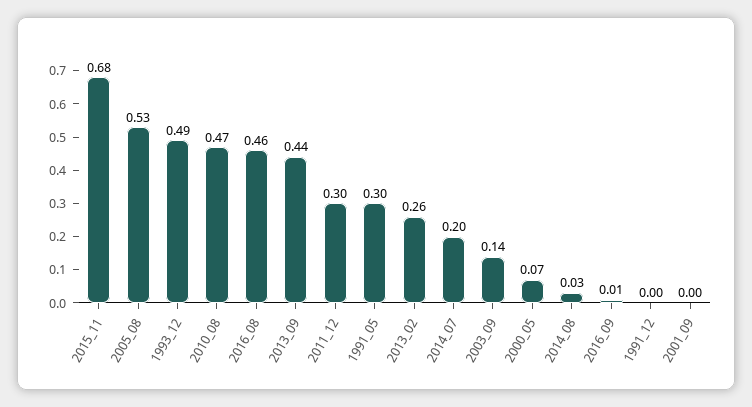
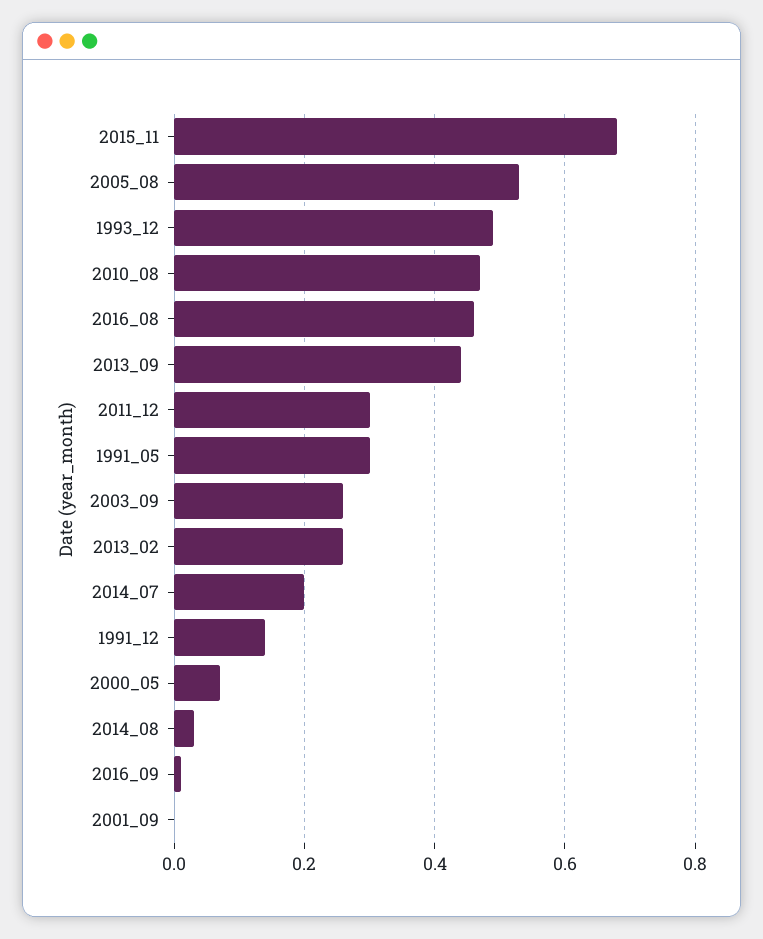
  {
    "2015_11": 0.68,
    "2005_08": 0.53,
    "1993_12": 0.49,
    "2010_08": 0.47,
    "2016_08": 0.46,
    "2013_09": 0.44,
    "2011_12": 0.3,
    "1991_05": 0.3,
    "2013_02": 0.26,
    "2014_07": 0.2,
-   "2003_09": 0.14,
+   "2003_09": 0.25,
    "2000_05": 0.07,
    "2014_08": 0.03,
    "2016_09": 0.01,
-   "1991_12": 0,
+   "1991_12": 0.15,
    "2001_09": 0
  }

